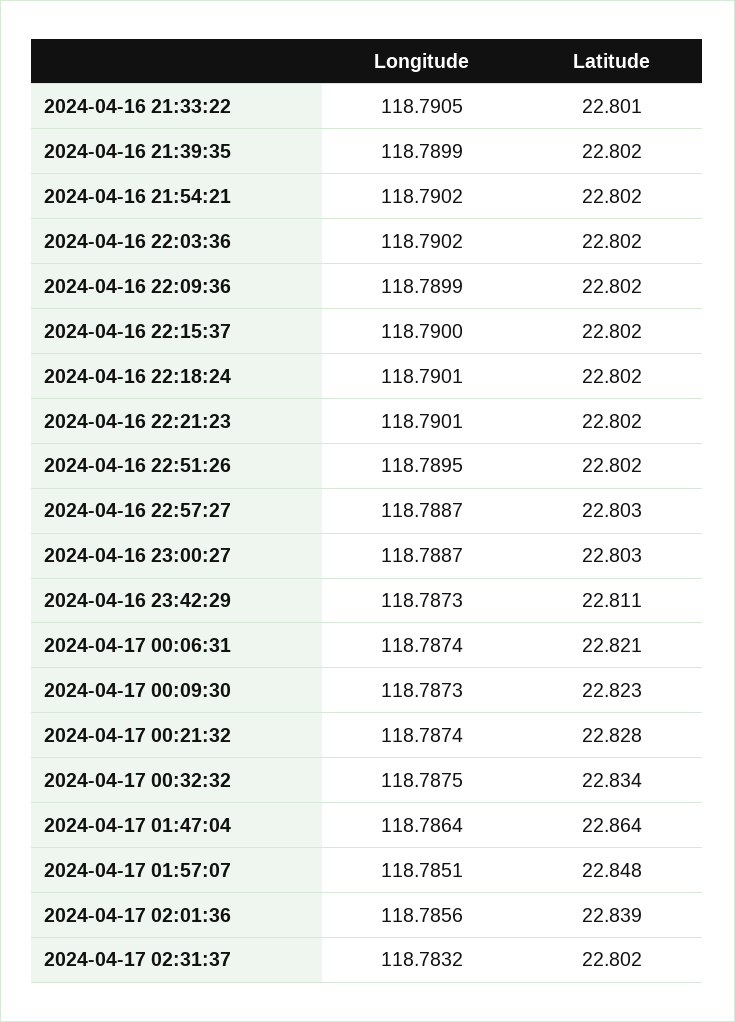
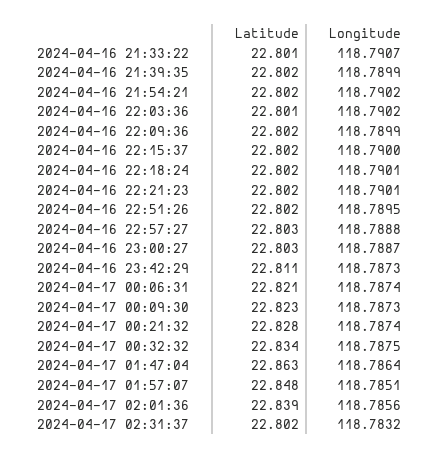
  {
    "Longitude": {
-     "2024-04-16 21:33:22": 118.7905,
+     "2024-04-16 21:33:22": 118.7907,
      "2024-04-16 21:39:35": 118.7899,
      "2024-04-16 21:54:21": 118.7902,
      "2024-04-16 22:03:36": 118.7902,
      "2024-04-16 22:09:36": 118.7899,
      "2024-04-16 22:15:37": 118.79,
      "2024-04-16 22:18:24": 118.7901,
      "2024-04-16 22:21:23": 118.7901,
      "2024-04-16 22:51:26": 118.7895,
-     "2024-04-16 22:57:27": 118.7887,
+     "2024-04-16 22:57:27": 118.7888,
      "2024-04-16 23:00:27": 118.7887,
      "2024-04-16 23:42:29": 118.7873,
      "2024-04-17 00:06:31": 118.7874,
      "2024-04-17 00:09:30": 118.7873,
      "2024-04-17 00:21:32": 118.7874,
      "2024-04-17 00:32:32": 118.7875,
      "2024-04-17 01:47:04": 118.7864,
      "2024-04-17 01:57:07": 118.7851,
      "2024-04-17 02:01:36": 118.7856,
      "2024-04-17 02:31:37": 118.7832
    },
    "Latitude": {
      "2024-04-16 21:33:22": 22.801,
      "2024-04-16 21:39:35": 22.802,
      "2024-04-16 21:54:21": 22.802,
-     "2024-04-16 22:03:36": 22.802,
+     "2024-04-16 22:03:36": 22.801,
      "2024-04-16 22:09:36": 22.802,
      "2024-04-16 22:15:37": 22.802,
      "2024-04-16 22:18:24": 22.802,
      "2024-04-16 22:21:23": 22.802,
      "2024-04-16 22:51:26": 22.802,
      "2024-04-16 22:57:27": 22.803,
      "2024-04-16 23:00:27": 22.803,
      "2024-04-16 23:42:29": 22.811,
      "2024-04-17 00:06:31": 22.821,
      "2024-04-17 00:09:30": 22.823,
      "2024-04-17 00:21:32": 22.828,
      "2024-04-17 00:32:32": 22.834,
-     "2024-04-17 01:47:04": 22.864,
+     "2024-04-17 01:47:04": 22.863,
      "2024-04-17 01:57:07": 22.848,
      "2024-04-17 02:01:36": 22.839,
      "2024-04-17 02:31:37": 22.802
    }
  }

